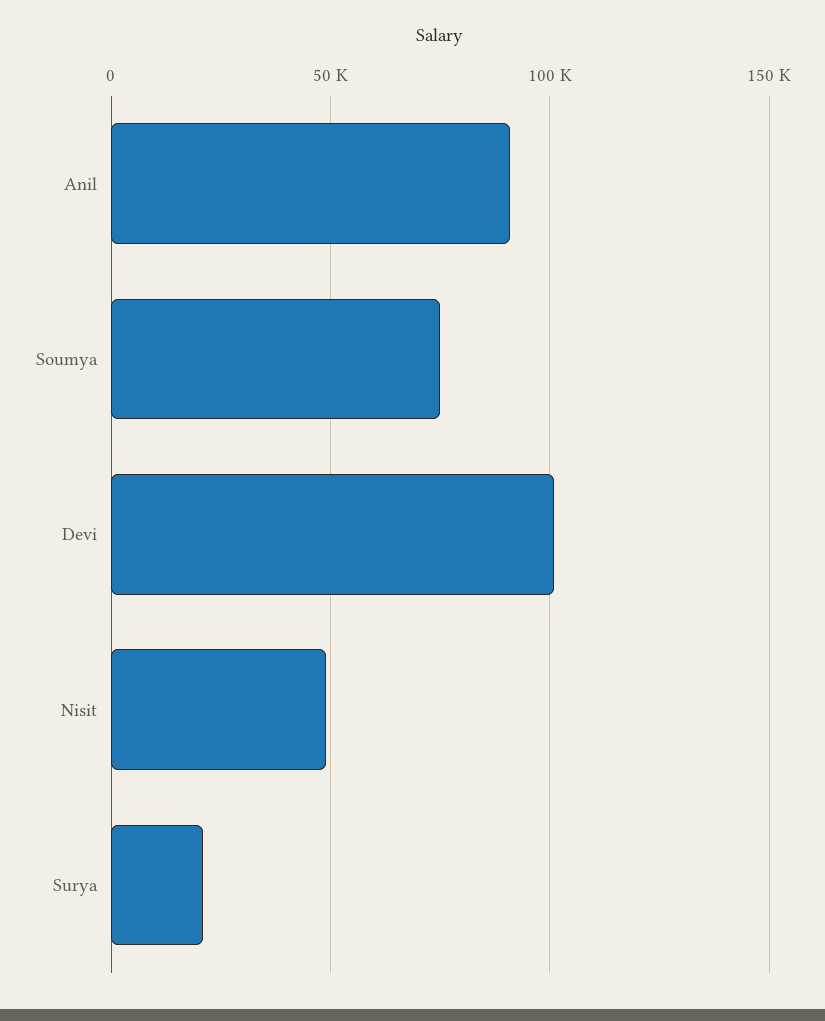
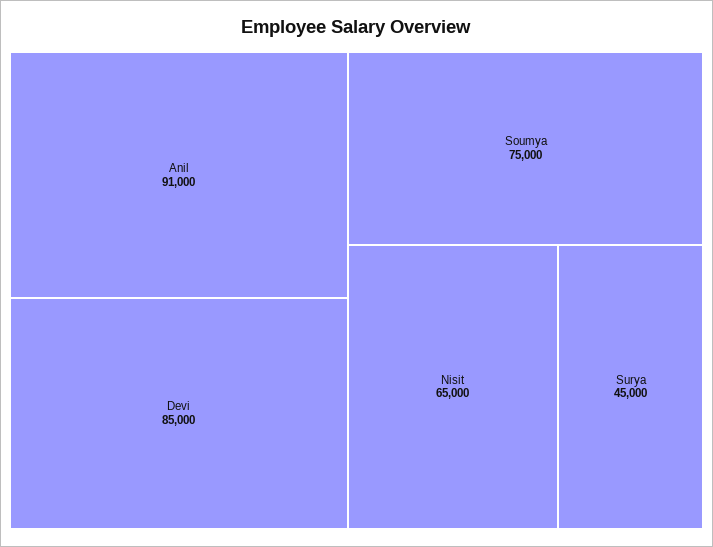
  {
    "Anil": 91000,
    "Soumya": 75000,
-   "Devi": 100000,
+   "Devi": 85000,
-   "Nisit": 50000,
+   "Nisit": 65000,
-   "Surya": 20000
+   "Surya": 45000
  }

